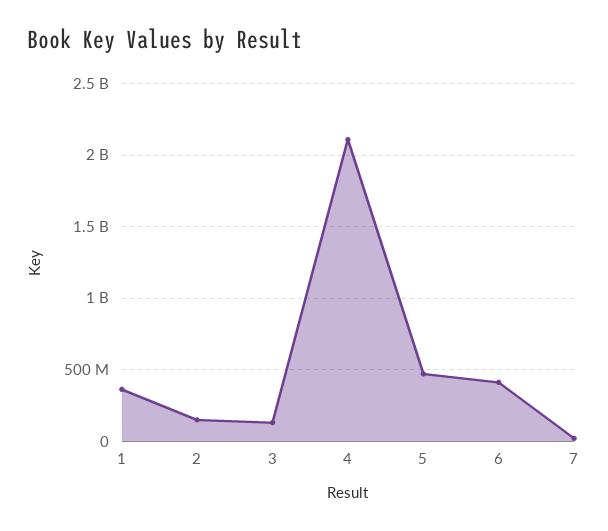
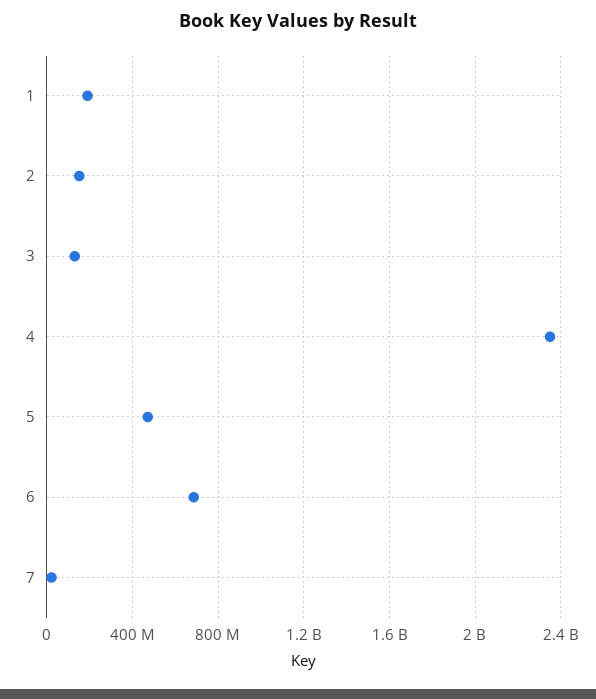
  {
-   "1": 350000000,
+   "1": 200000000,
    "2": 150000000,
    "3": 150000000,
-   "4": 2100000000,
+   "4": 2350000000,
    "5": 450000000,
-   "6": 400000000,
+   "6": 700000000,
    "7": 0
  }

